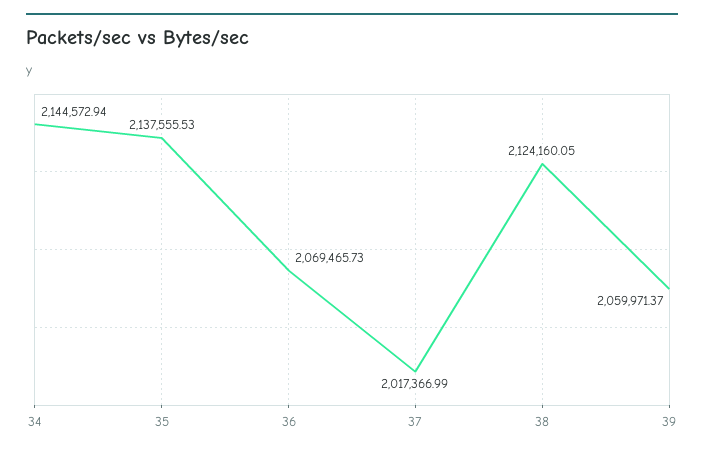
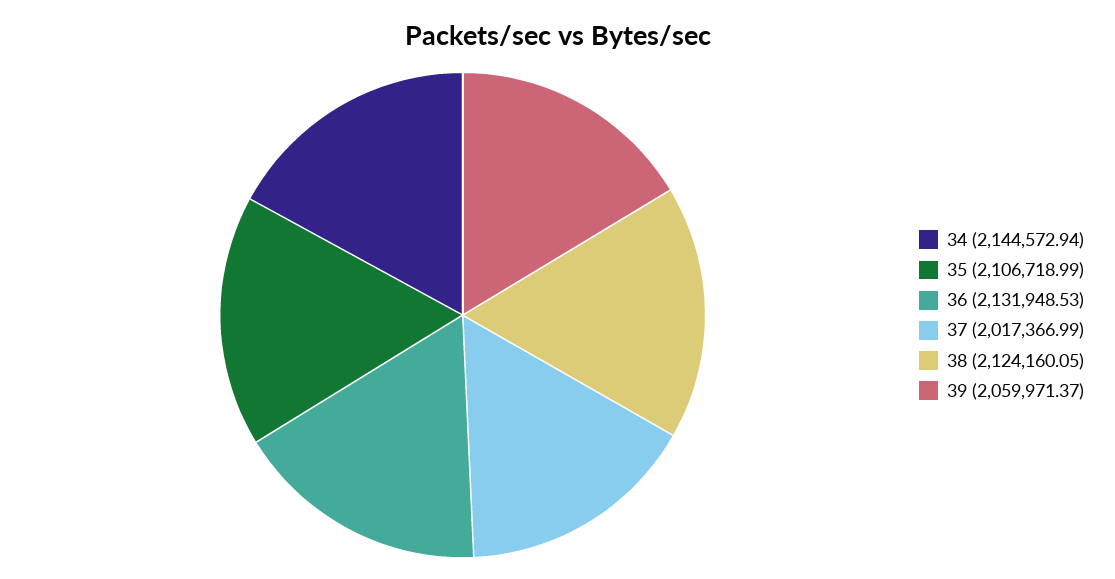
  {
    "34": 2144572.94,
-   "35": 2137555.53,
+   "35": 2106718.99,
-   "36": 2069465.73,
+   "36": 2131948.53,
    "37": 2017366.99,
    "38": 2124160.05,
    "39": 2059971.37
  }

